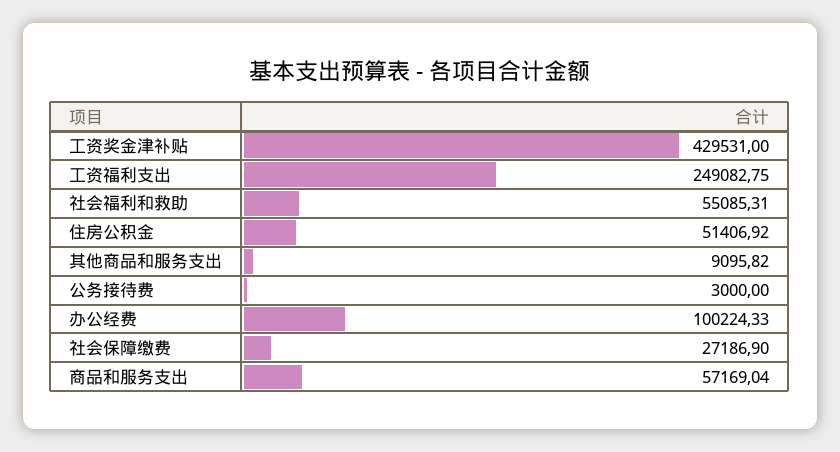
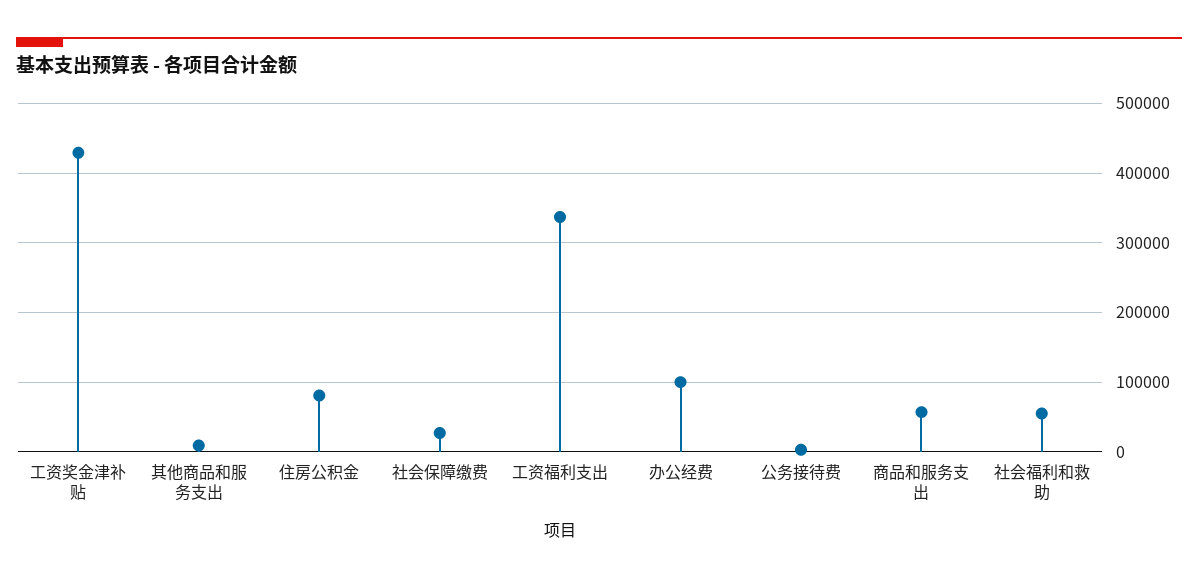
  {
    "工资奖金津补贴": 429531,
-   "工资福利支出": 249082.75,
+   "工资福利支出": 340000,
    "社会福利和救助": 55085.31,
-   "住房公积金": 51406.92,
+   "住房公积金": 80000,
    "其他商品和服务支出": 9095.82,
    "公务接待费": 3000,
    "办公经费": 100224.33,
    "社会保障缴费": 27186.9,
    "商品和服务支出": 57169.04
  }

